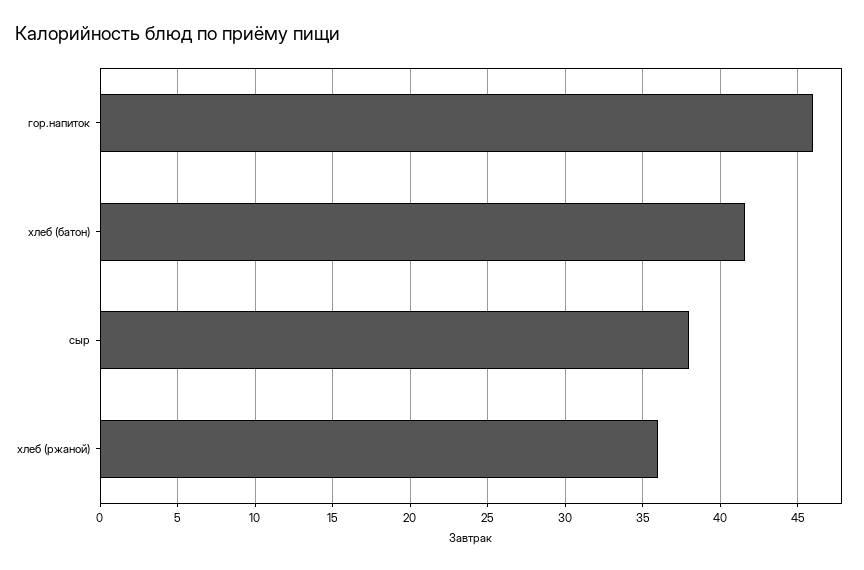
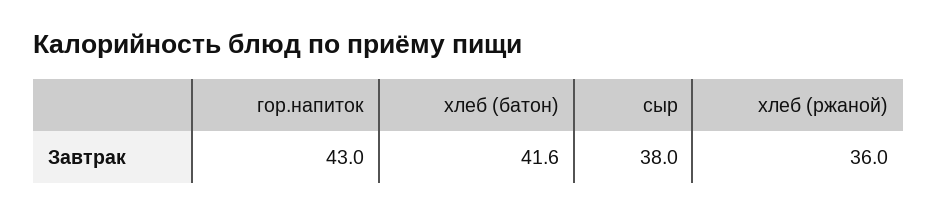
  {
-   "гор.напиток": 46,
+   "гор.напиток": 43,
    "хлеб (батон)": 41.6,
    "сыр": 38,
    "хлеб (ржаной)": 36
  }

